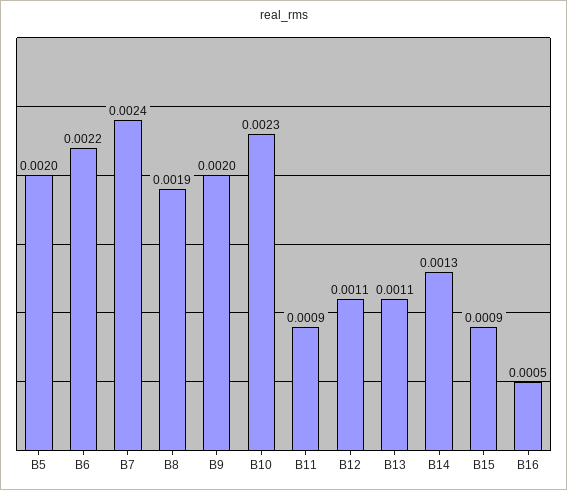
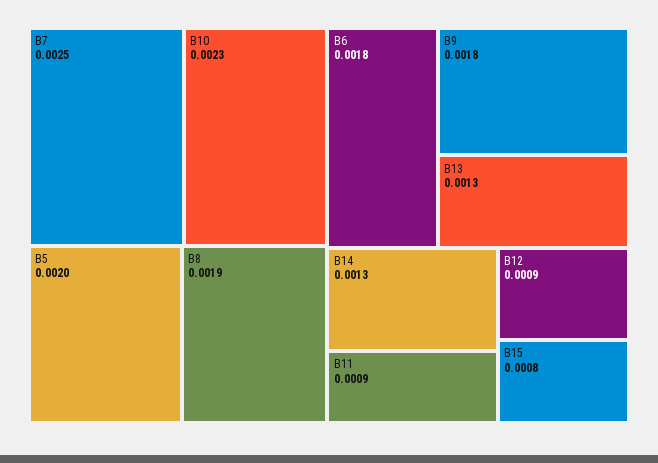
  {
    "B5": 0.002,
-   "B6": 0.0022,
+   "B6": 0.0018,
-   "B7": 0.0024,
+   "B7": 0.0025,
    "B8": 0.0019,
-   "B9": 0.002,
+   "B9": 0.0018,
    "B10": 0.0023,
    "B11": 0.0009,
-   "B12": 0.0011,
+   "B12": 0.0009,
-   "B13": 0.0011,
+   "B13": 0.0013,
    "B14": 0.0013,
-   "B15": 0.0009,
+   "B15": 0.0008
-   "B16": 0.0005
  }

